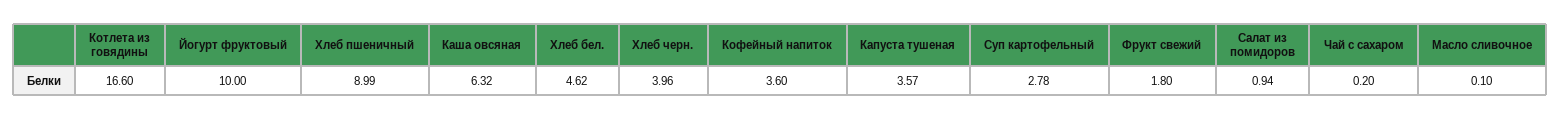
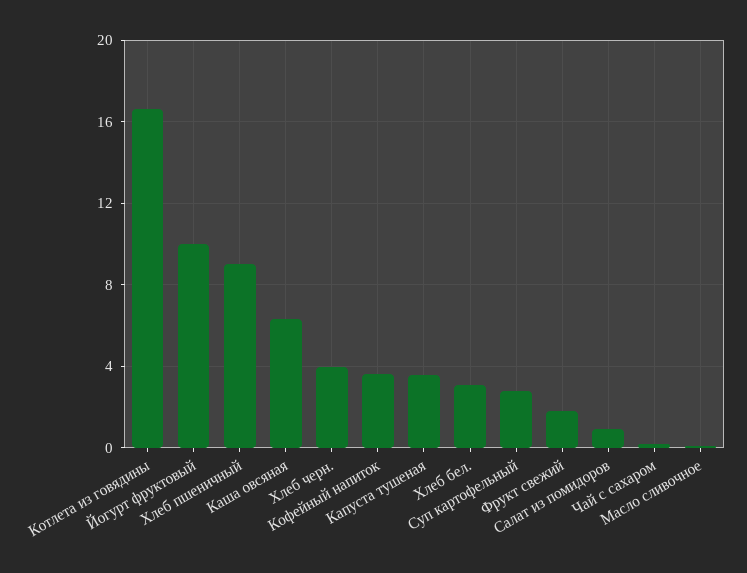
  {
    "Котлета из говядины": 16.6,
    "Йогурт фруктовый": 10,
    "Хлеб пшеничный": 8.99,
    "Каша овсяная": 6.32,
-   "Хлеб бел.": 4.62,
+   "Хлеб бел.": 3,
    "Хлеб черн.": 3.96,
    "Кофейный напиток": 3.6,
    "Капуста тушеная": 3.57,
    "Суп картофельный": 2.78,
    "Фрукт свежий": 1.8,
    "Салат из помидоров": 0.94,
    "Чай с сахаром": 0.2,
    "Масло сливочное": 0.1
  }

